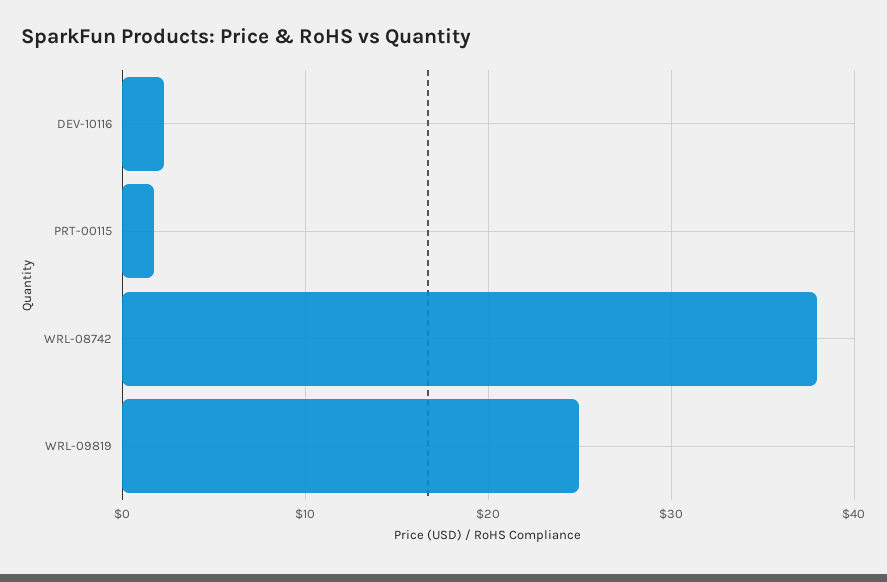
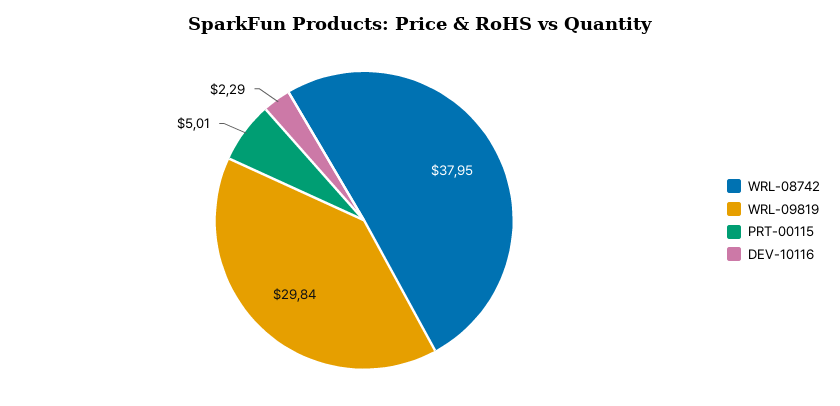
  {
    "DEV-10116": 2.29,
-   "PRT-00115": 2,
+   "PRT-00115": 5.01,
    "WRL-08742": 37.95,
-   "WRL-09819": 25
+   "WRL-09819": 29.84
  }

